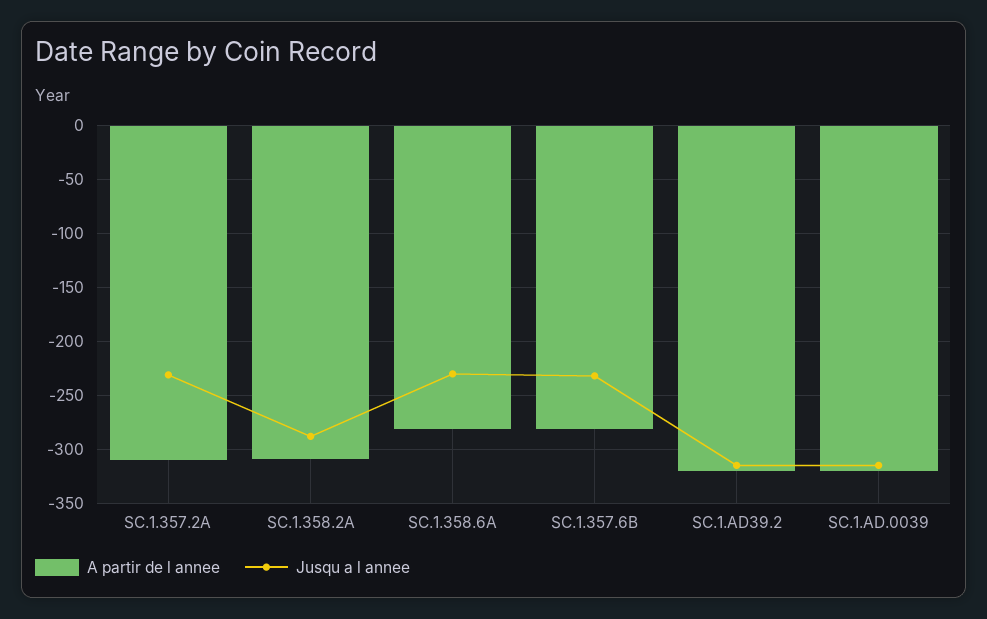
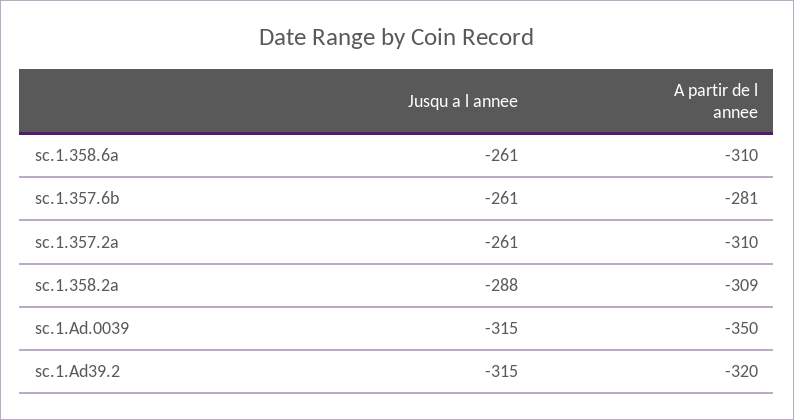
  {
    "A partir de l annee": {
      "SC.1.357.2A": -310,
      "SC.1.358.2A": -309,
-     "SC.1.358.6A": -280,
+     "SC.1.358.6A": -310,
      "SC.1.357.6B": -281,
      "SC.1.AD39.2": -320,
-     "SC.1.AD.0039": -320
+     "SC.1.AD.0039": -350
    },
    "Jusqu a l annee": {
-     "SC.1.357.2A": -230,
+     "SC.1.357.2A": -261,
      "SC.1.358.2A": -288,
-     "SC.1.358.6A": -230,
+     "SC.1.358.6A": -261,
-     "SC.1.357.6B": -230,
+     "SC.1.357.6B": -261,
      "SC.1.AD39.2": -315,
      "SC.1.AD.0039": -315
    }
  }

